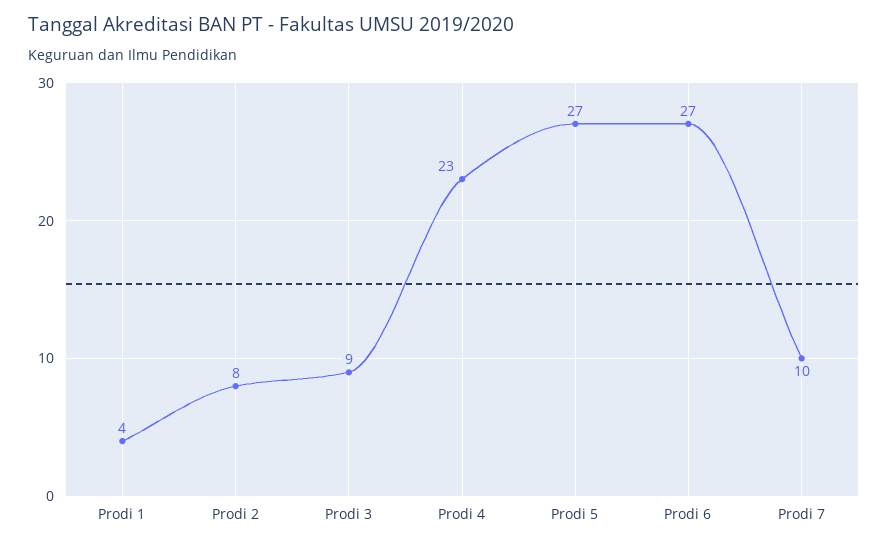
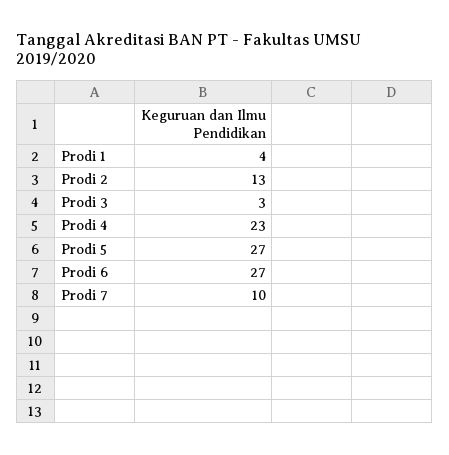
  {
    "Prodi 1": 4,
-   "Prodi 2": 8,
+   "Prodi 2": 13,
-   "Prodi 3": 9,
+   "Prodi 3": 3,
    "Prodi 4": 23,
    "Prodi 5": 27,
    "Prodi 6": 27,
    "Prodi 7": 10
  }

